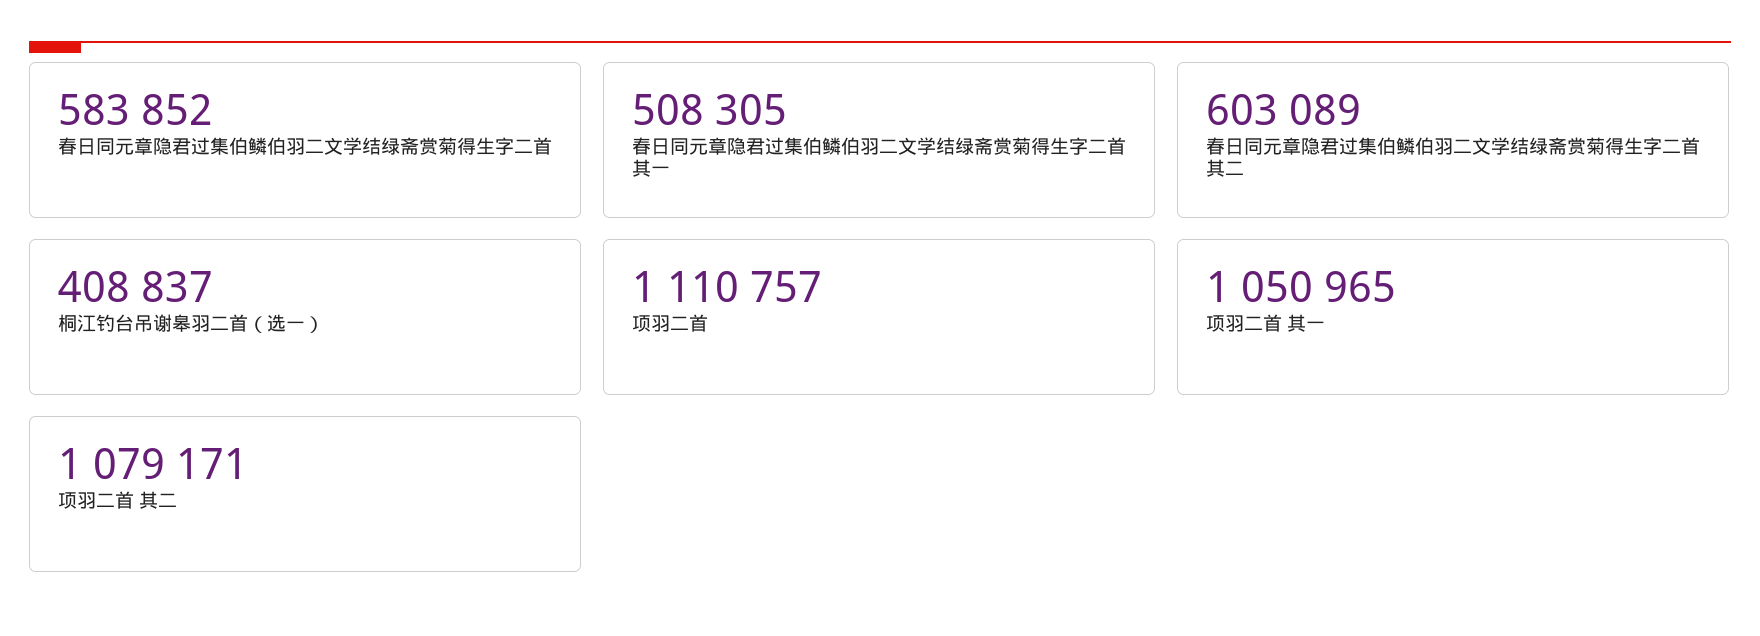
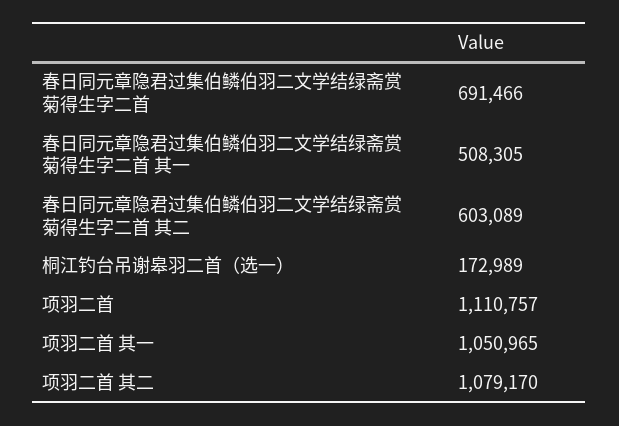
  {
-   "春日同元章隐君过集伯鳞伯羽二文学结绿斋赏菊得生字二首": 583852,
+   "春日同元章隐君过集伯鳞伯羽二文学结绿斋赏菊得生字二首": 691466,
    "春日同元章隐君过集伯鳞伯羽二文学结绿斋赏菊得生字二首 其一": 508305,
    "春日同元章隐君过集伯鳞伯羽二文学结绿斋赏菊得生字二首 其二": 603089,
-   "桐江钓台吊谢皋羽二首（选一）": 408837,
+   "桐江钓台吊谢皋羽二首（选一）": 172989,
    "项羽二首": 1110757,
    "项羽二首 其一": 1050965,
-   "项羽二首 其二": 1079171
+   "项羽二首 其二": 1079170
  }

